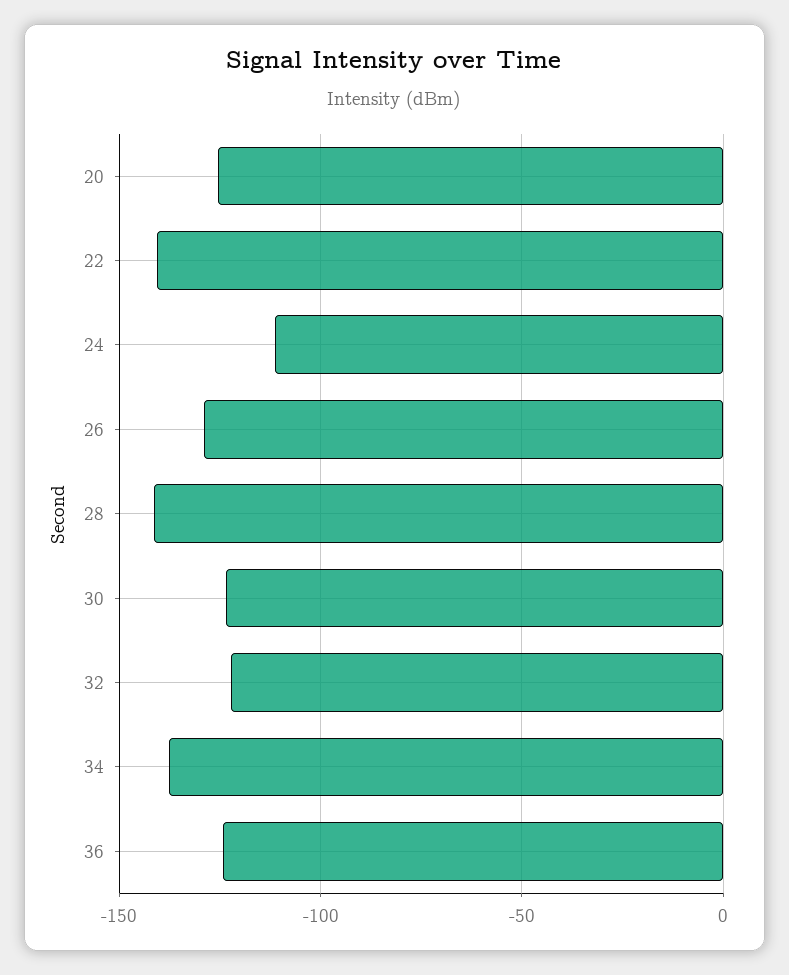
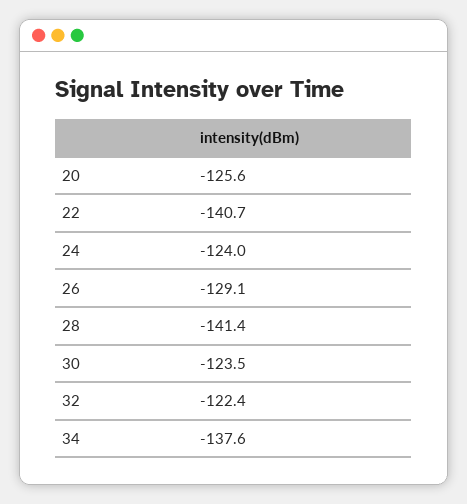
  {
    "20": -125.6,
    "22": -140.7,
-   "24": -110,
+   "24": -124,
    "26": -129.1,
    "28": -141.4,
    "30": -123.5,
    "32": -122.4,
-   "34": -137.6,
+   "34": -137.6
-   "36": -125
  }

